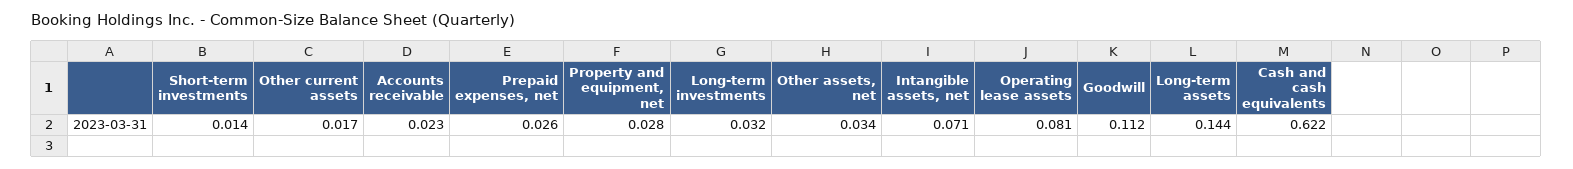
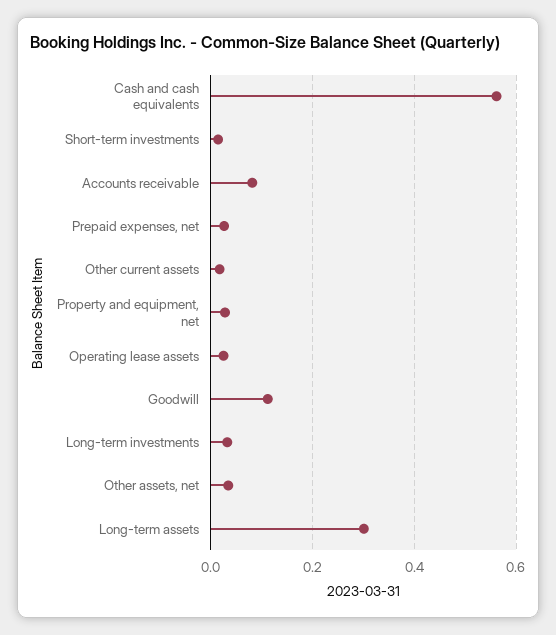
  {
    "Short-term investments": 0.014,
    "Other current assets": 0.017,
-   "Accounts receivable": 0.023,
+   "Accounts receivable": 0.08,
    "Prepaid expenses, net": 0.026,
    "Property and equipment, net": 0.028,
    "Long-term investments": 0.032,
    "Other assets, net": 0.034,
-   "Intangible assets, net": 0.071,
-   "Operating lease assets": 0.081,
+   "Operating lease assets": 0.02,
    "Goodwill": 0.112,
-   "Long-term assets": 0.144,
+   "Long-term assets": 0.3,
-   "Cash and cash equivalents": 0.622
+   "Cash and cash equivalents": 0.56
  }

